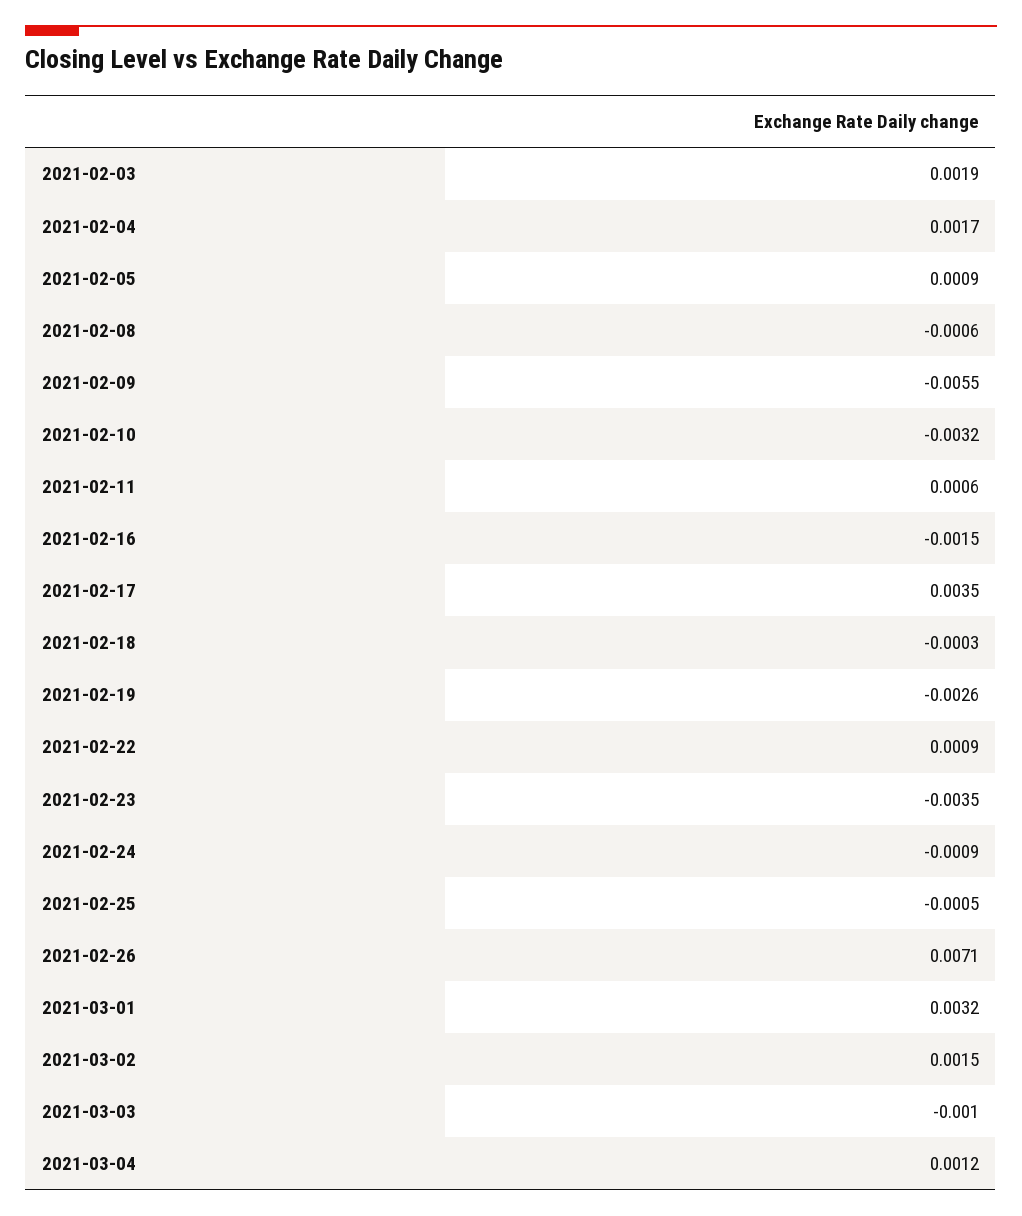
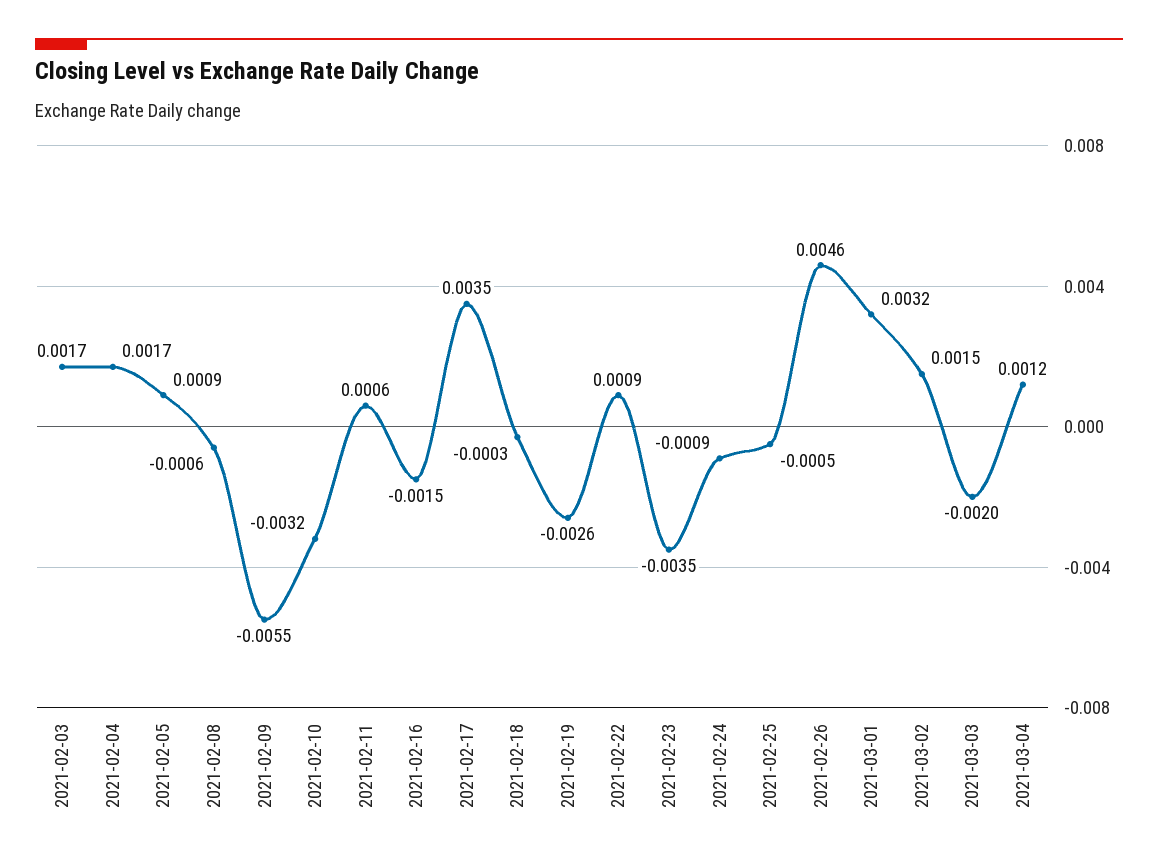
  {
-   "2021-02-03": 0.0019,
+   "2021-02-03": 0.0017,
    "2021-02-04": 0.0017,
    "2021-02-05": 0.0009,
    "2021-02-08": -0.0006,
    "2021-02-09": -0.0055,
    "2021-02-10": -0.0032,
    "2021-02-11": 0.0006,
    "2021-02-16": -0.0015,
    "2021-02-17": 0.0035,
    "2021-02-18": -0.0003,
    "2021-02-19": -0.0026,
    "2021-02-22": 0.0009,
    "2021-02-23": -0.0035,
    "2021-02-24": -0.0009,
    "2021-02-25": -0.0005,
-   "2021-02-26": 0.0071,
+   "2021-02-26": 0.0046,
    "2021-03-01": 0.0032,
    "2021-03-02": 0.0015,
-   "2021-03-03": -0.001,
+   "2021-03-03": -0.002,
    "2021-03-04": 0.0012
  }

